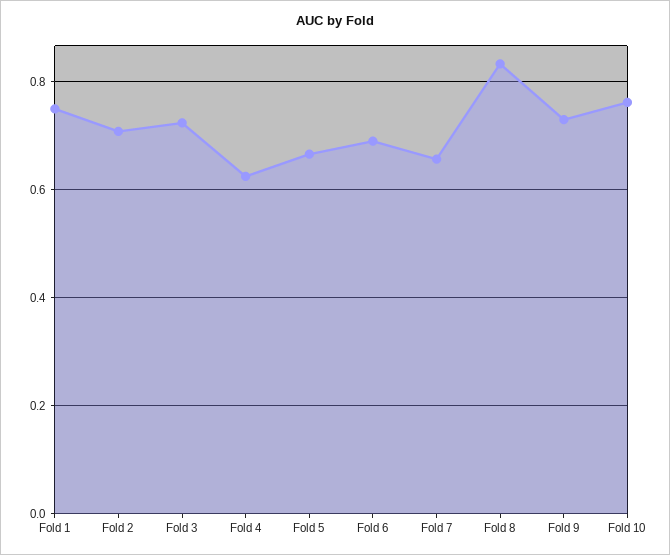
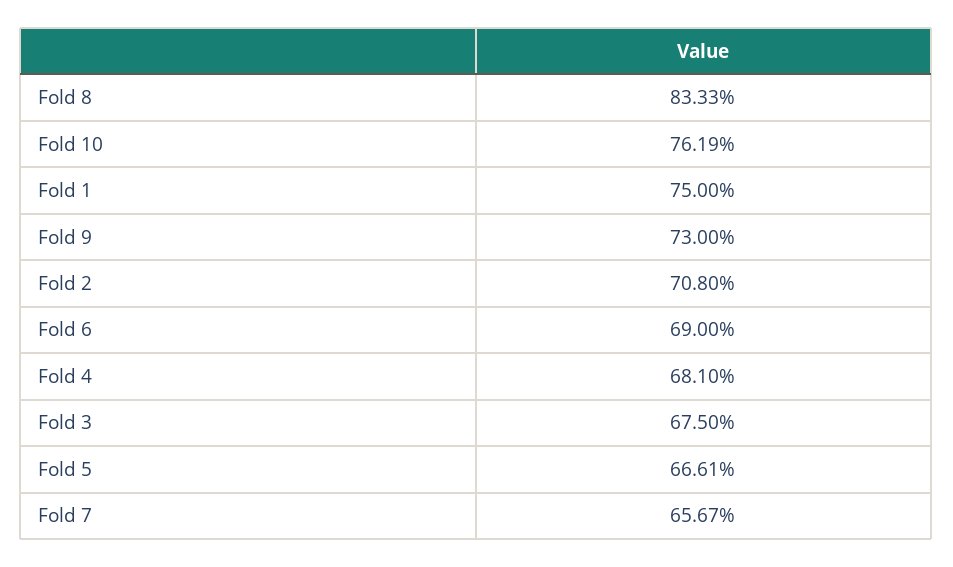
  {
    "Fold 1": 0.75,
    "Fold 2": 0.708,
-   "Fold 3": 0.72,
+   "Fold 3": 0.675,
-   "Fold 4": 0.62,
+   "Fold 4": 0.681,
    "Fold 5": 0.6661,
    "Fold 6": 0.69,
    "Fold 7": 0.6567,
    "Fold 8": 0.8333,
    "Fold 9": 0.73,
    "Fold 10": 0.7619
  }

